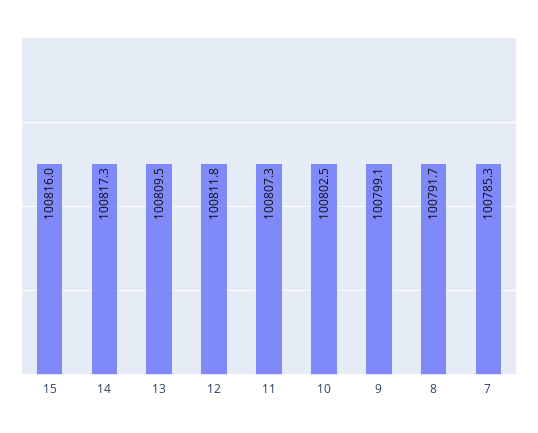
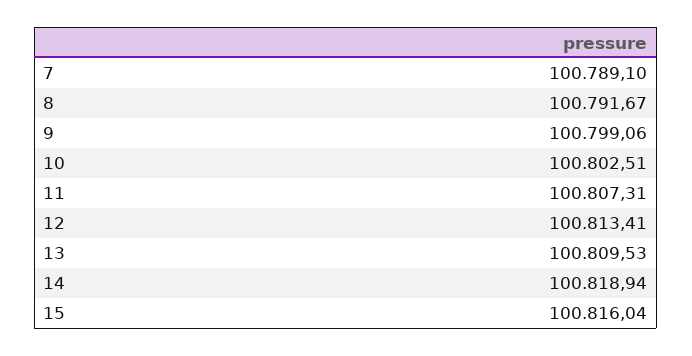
  {
    "15": 100816.04,
-   "14": 100817.3,
+   "14": 100818.94,
    "13": 100809.53,
-   "12": 100811.8,
+   "12": 100813.41,
    "11": 100807.31,
    "10": 100802.51,
    "9": 100799.06,
    "8": 100791.67,
-   "7": 100785.3
+   "7": 100789.1
  }

